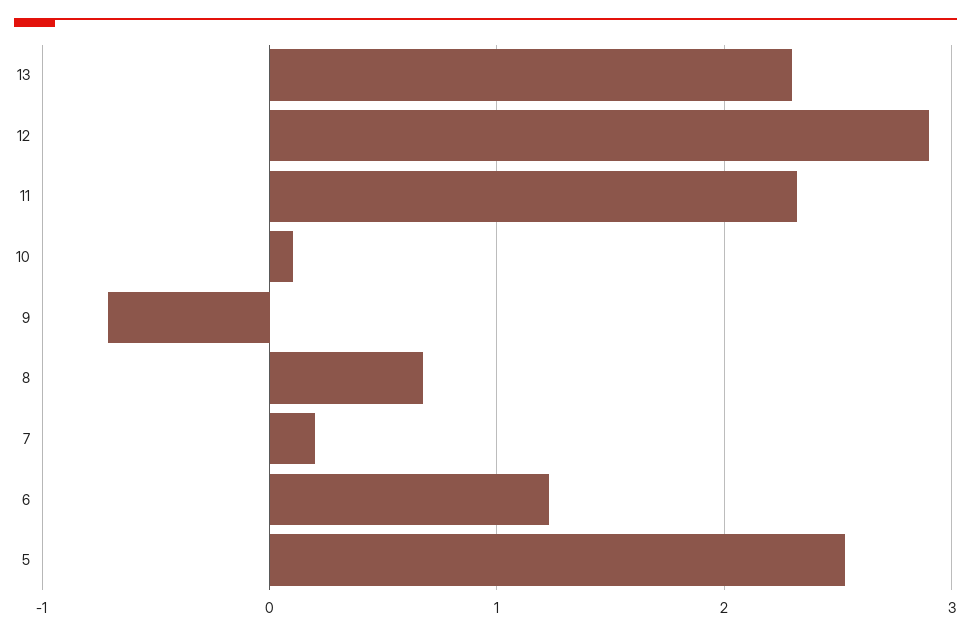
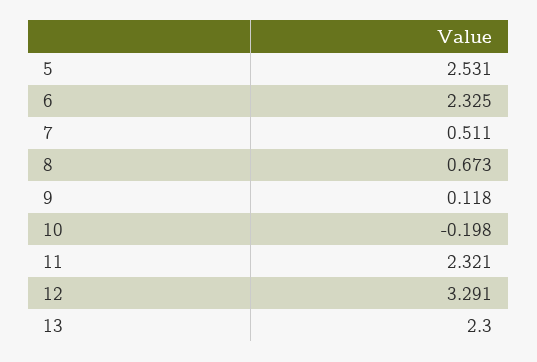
  {
    "13": 2.3,
-   "12": 2.9,
+   "12": 3.291,
    "11": 2.321,
-   "10": 0.1,
+   "10": -0.198,
-   "9": -0.7,
+   "9": 0.118,
    "8": 0.673,
-   "7": 0.2,
+   "7": 0.511,
-   "6": 1.2,
+   "6": 2.325,
    "5": 2.531
  }

